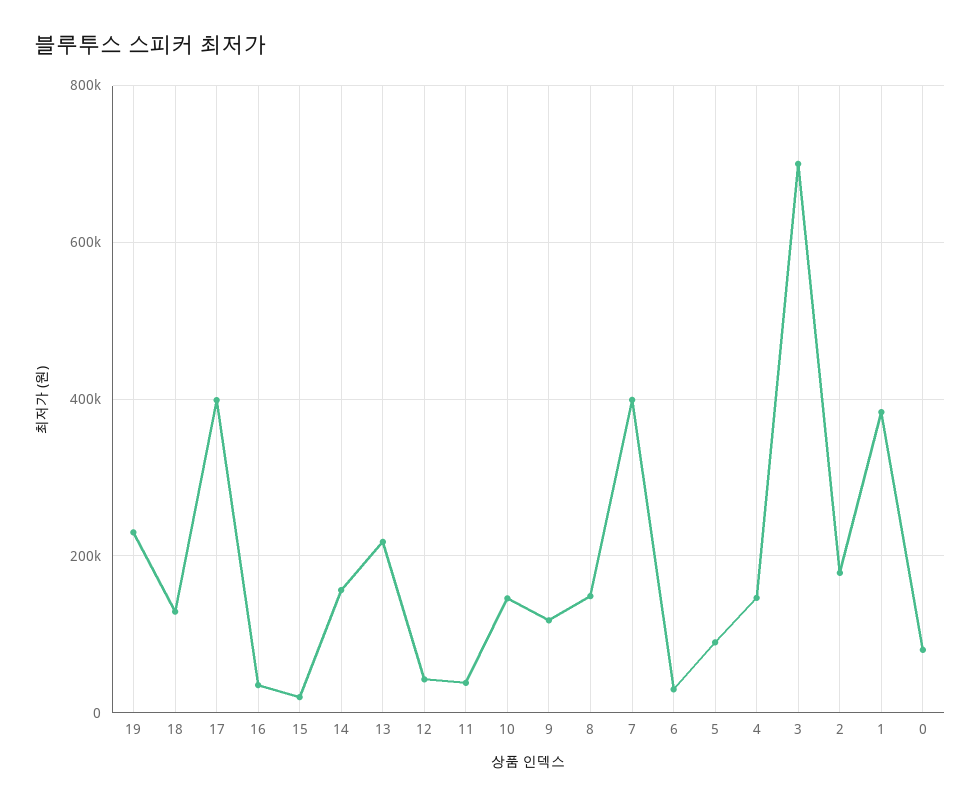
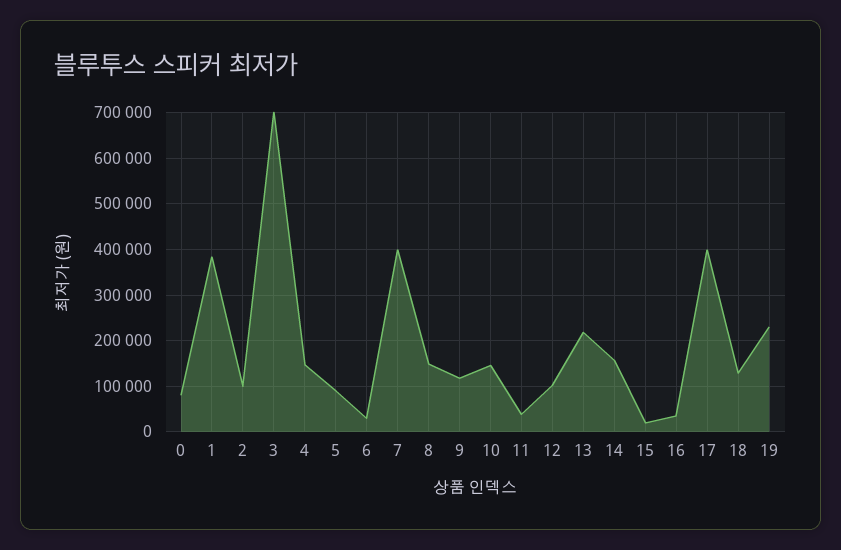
  {
    "19": 240000,
    "18": 120000,
    "17": 400000,
    "16": 40000,
    "15": 20000,
    "14": 160000,
    "13": 220000,
-   "12": 40000,
+   "12": 100000,
    "11": 40000,
    "10": 140000,
    "9": 120000,
    "8": 140000,
    "7": 400000,
    "6": 20000,
    "5": 80000,
    "4": 140000,
    "3": 700000,
-   "2": 180000,
+   "2": 100000,
    "1": 380000,
    "0": 80000
  }

